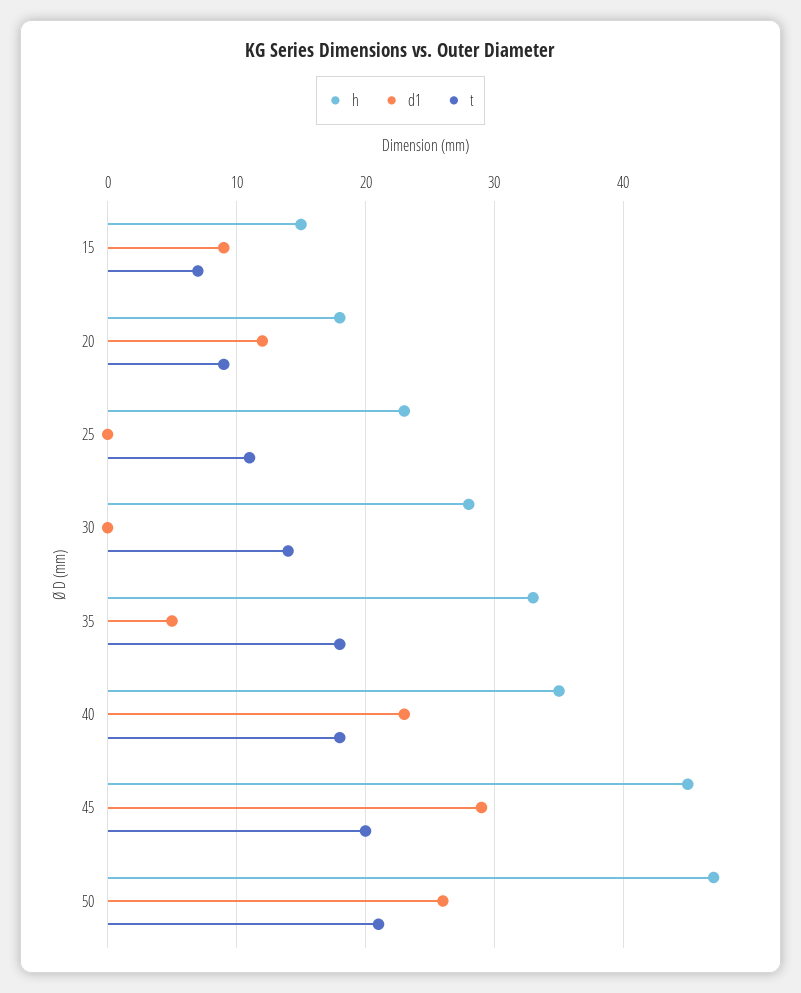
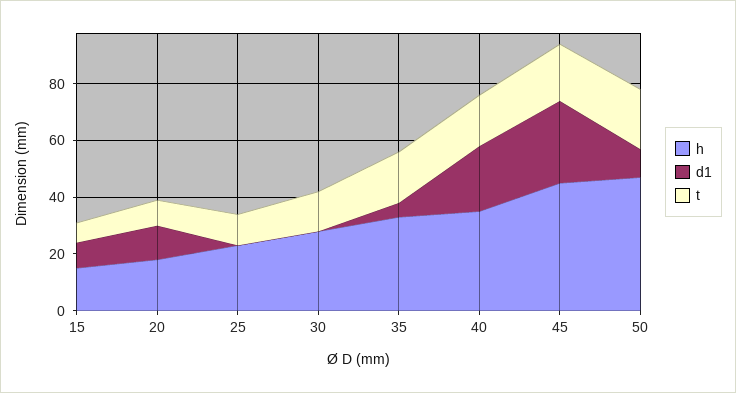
  {
    "h": {
      "15": 15,
      "20": 18,
      "25": 23,
      "30": 28,
      "35": 33,
      "40": 35,
      "45": 45,
      "50": 47
    },
    "d1": {
      "15": 9,
      "20": 12,
      "25": 0,
      "30": 0,
      "35": 5,
      "40": 23,
      "45": 29,
-     "50": 26
+     "50": 10
    },
    "t": {
      "15": 7,
      "20": 9,
      "25": 11,
      "30": 14,
      "35": 18,
      "40": 18,
      "45": 20,
      "50": 21
    }
  }

